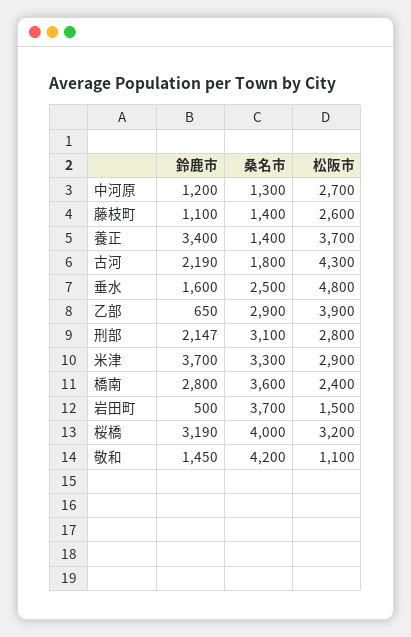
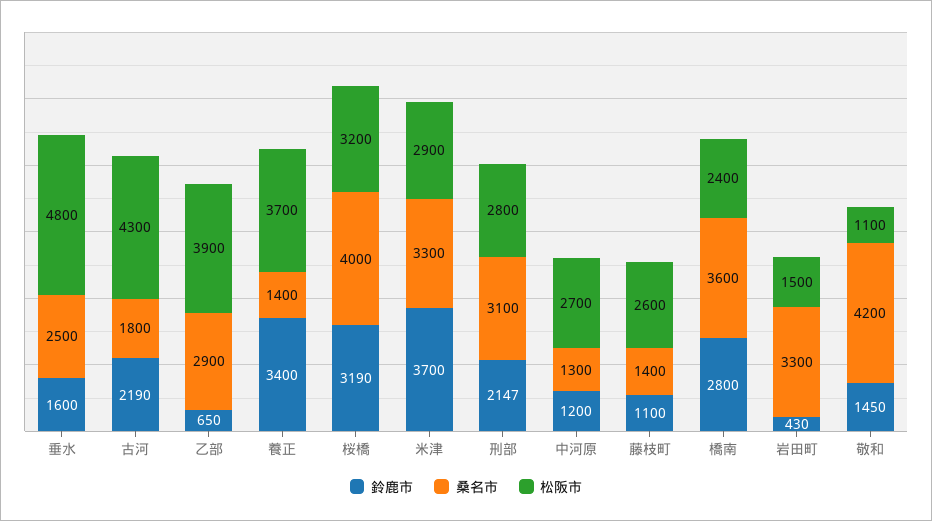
  {
    "鈴鹿市": {
      "中河原": 1200,
      "藤枝町": 1100,
      "養正": 3400,
      "古河": 2190,
      "垂水": 1600,
      "乙部": 650,
      "刑部": 2147,
      "米津": 3700,
      "橋南": 2800,
-     "岩田町": 500,
+     "岩田町": 430,
      "桜橋": 3190,
      "敬和": 1450
    },
    "桑名市": {
      "中河原": 1300,
      "藤枝町": 1400,
      "養正": 1400,
      "古河": 1800,
      "垂水": 2500,
      "乙部": 2900,
      "刑部": 3100,
      "米津": 3300,
      "橋南": 3600,
-     "岩田町": 3700,
+     "岩田町": 3300,
      "桜橋": 4000,
      "敬和": 4200
    },
    "松阪市": {
      "中河原": 2700,
      "藤枝町": 2600,
      "養正": 3700,
      "古河": 4300,
      "垂水": 4800,
      "乙部": 3900,
      "刑部": 2800,
      "米津": 2900,
      "橋南": 2400,
      "岩田町": 1500,
      "桜橋": 3200,
      "敬和": 1100
    }
  }

